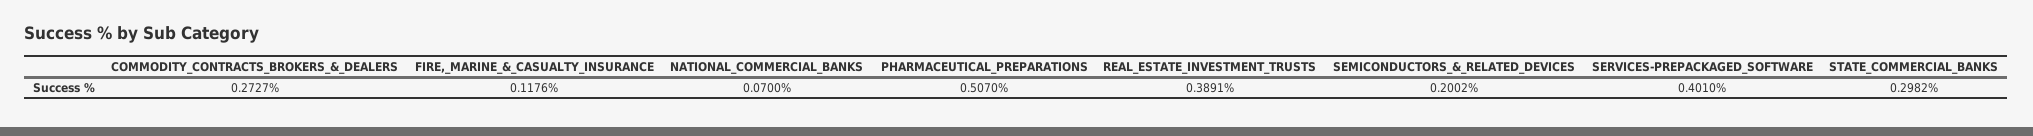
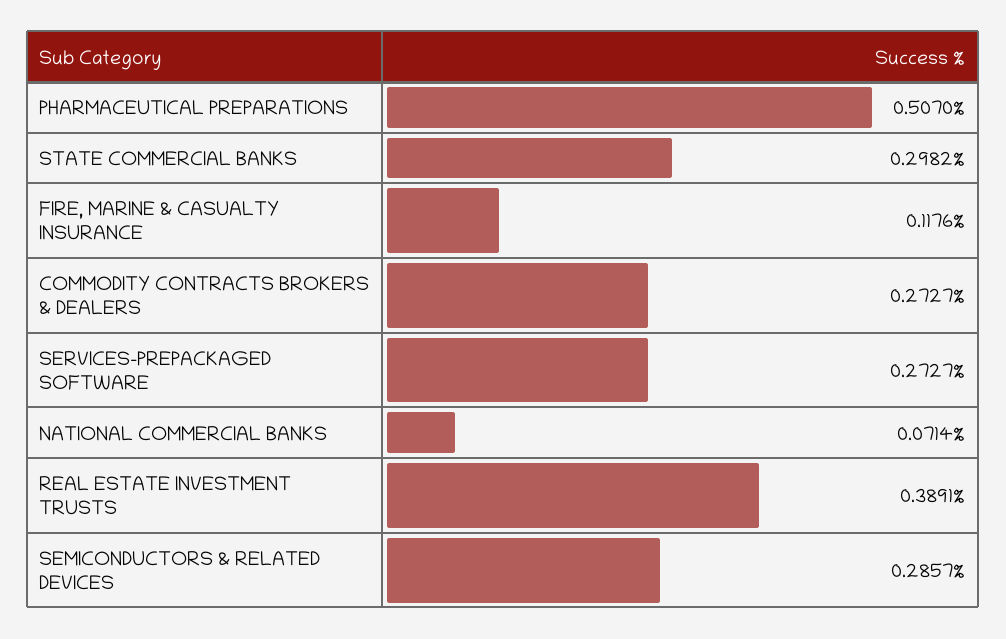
  {
    "COMMODITY_CONTRACTS_BROKERS_&_DEALERS": 0.2727,
    "FIRE,_MARINE_&_CASUALTY_INSURANCE": 0.1176,
-   "NATIONAL_COMMERCIAL_BANKS": 0.07,
+   "NATIONAL_COMMERCIAL_BANKS": 0.0714,
    "PHARMACEUTICAL_PREPARATIONS": 0.507,
    "REAL_ESTATE_INVESTMENT_TRUSTS": 0.3891,
-   "SEMICONDUCTORS_&_RELATED_DEVICES": 0.2002,
+   "SEMICONDUCTORS_&_RELATED_DEVICES": 0.2857,
-   "SERVICES-PREPACKAGED_SOFTWARE": 0.401,
+   "SERVICES-PREPACKAGED_SOFTWARE": 0.2727,
    "STATE_COMMERCIAL_BANKS": 0.2982
  }

